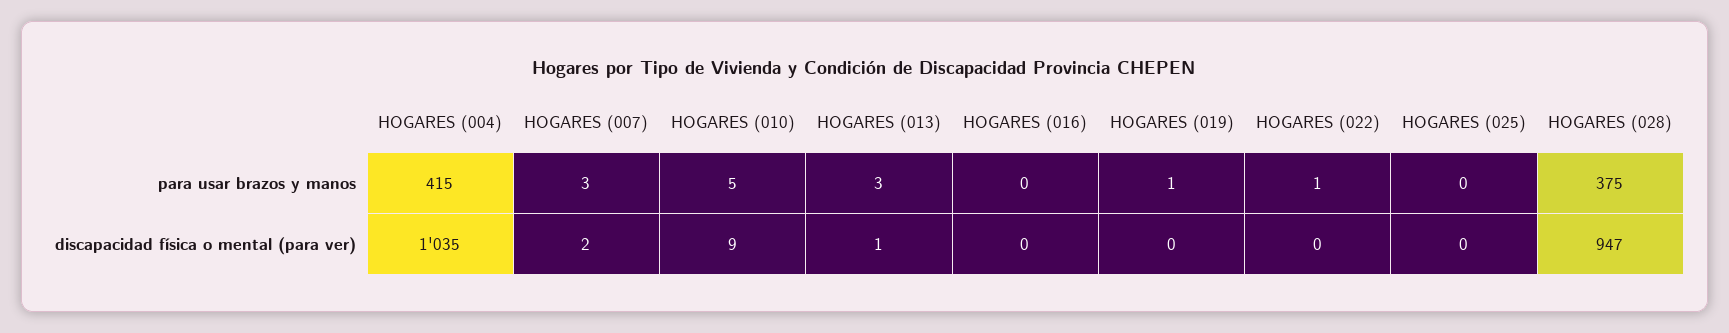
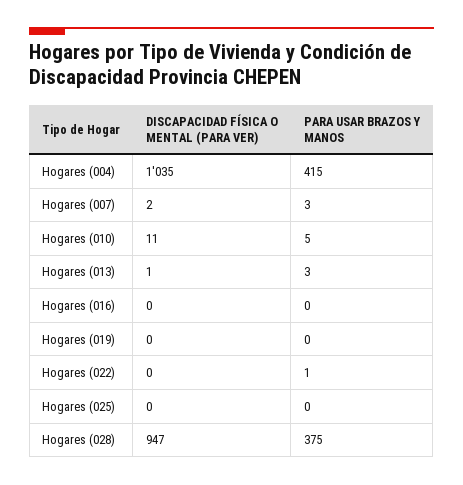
  {
    "HOGARES (004)": {
      "para usar brazos y manos": 415,
      "discapacidad física o mental (para ver)": 1035
    },
    "HOGARES (007)": {
      "para usar brazos y manos": 3,
      "discapacidad física o mental (para ver)": 2
    },
    "HOGARES (010)": {
      "para usar brazos y manos": 5,
-     "discapacidad física o mental (para ver)": 9
+     "discapacidad física o mental (para ver)": 11
    },
    "HOGARES (013)": {
      "para usar brazos y manos": 3,
      "discapacidad física o mental (para ver)": 1
    },
    "HOGARES (016)": {
      "para usar brazos y manos": 0,
      "discapacidad física o mental (para ver)": 0
    },
    "HOGARES (019)": {
-     "para usar brazos y manos": 1,
+     "para usar brazos y manos": 0,
      "discapacidad física o mental (para ver)": 0
    },
    "HOGARES (022)": {
      "para usar brazos y manos": 1,
      "discapacidad física o mental (para ver)": 0
    },
    "HOGARES (025)": {
      "para usar brazos y manos": 0,
      "discapacidad física o mental (para ver)": 0
    },
    "HOGARES (028)": {
      "para usar brazos y manos": 375,
      "discapacidad física o mental (para ver)": 947
    }
  }

